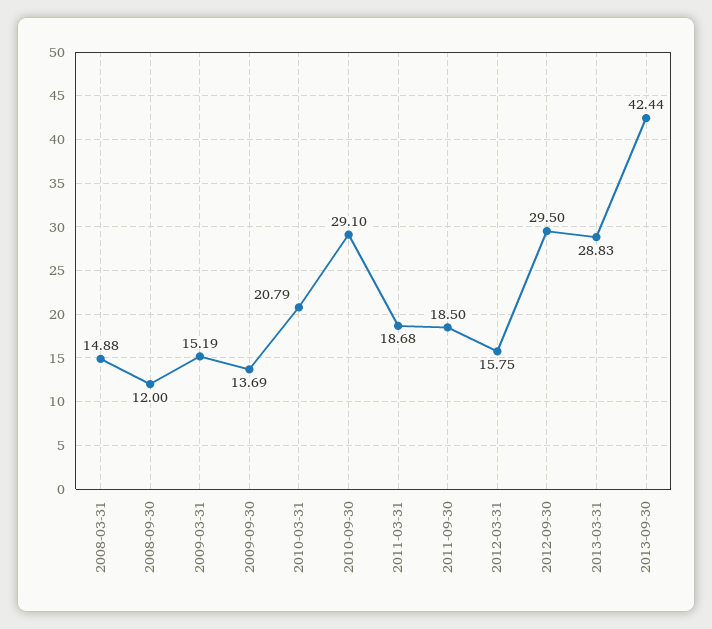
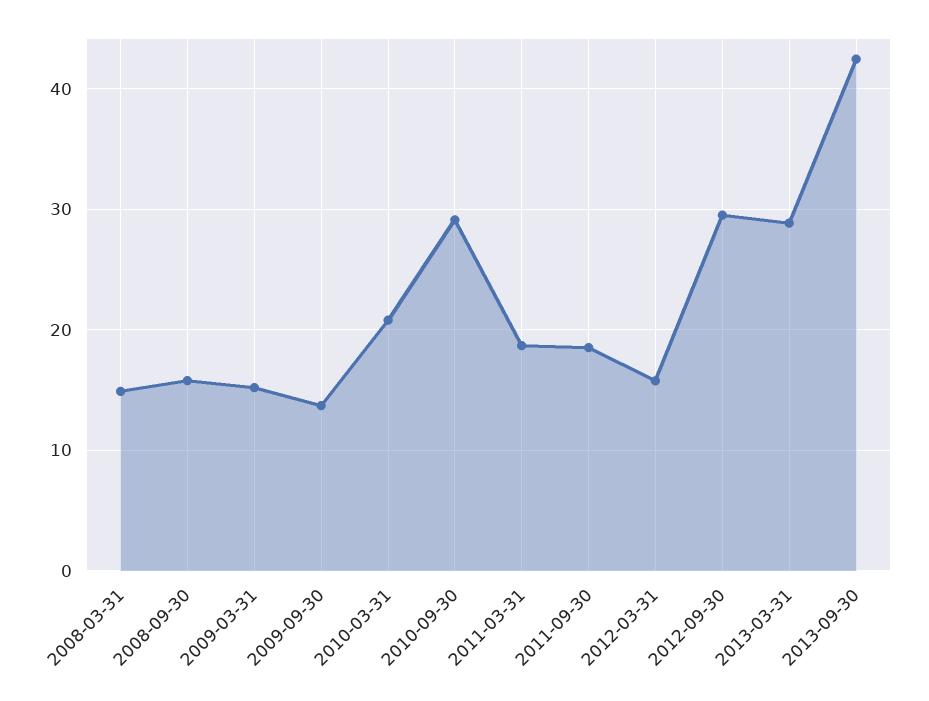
  {
    "2008-03-31": 14.88,
-   "2008-09-30": 12,
+   "2008-09-30": 16,
    "2009-03-31": 15.19,
    "2009-09-30": 13.69,
    "2010-03-31": 20.79,
    "2010-09-30": 29.1,
    "2011-03-31": 18.68,
    "2011-09-30": 18.5,
    "2012-03-31": 15.75,
    "2012-09-30": 29.5,
    "2013-03-31": 28.83,
    "2013-09-30": 42.44
  }

